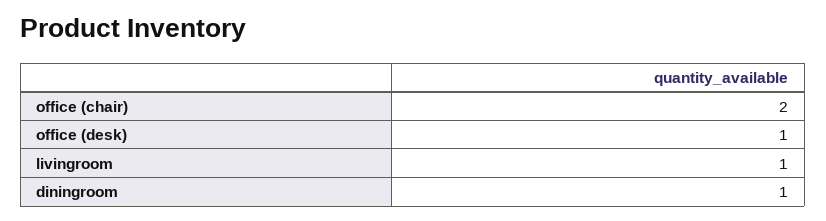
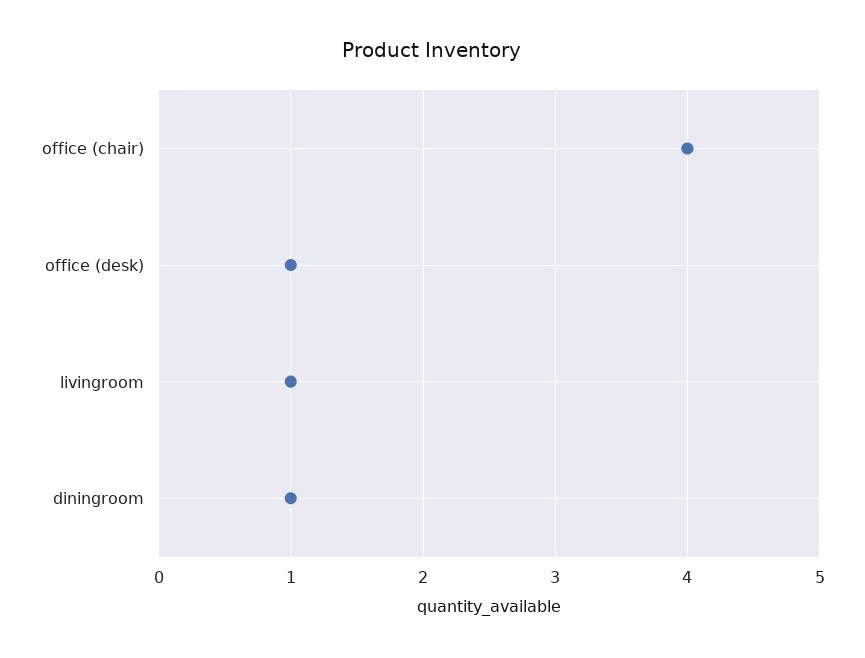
  {
-   "office (chair)": 2,
+   "office (chair)": 4,
    "office (desk)": 1,
    "livingroom": 1,
    "diningroom": 1
  }

